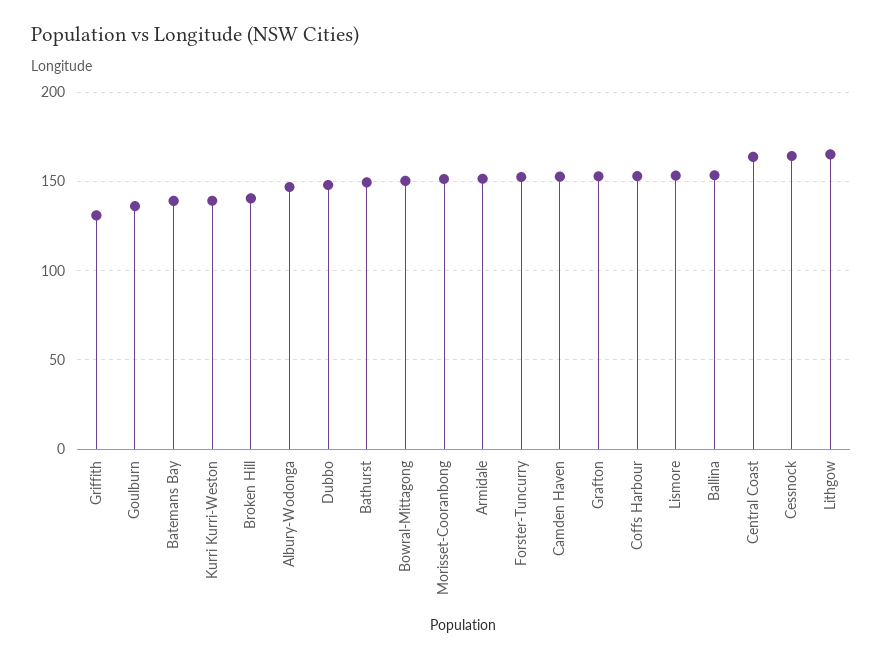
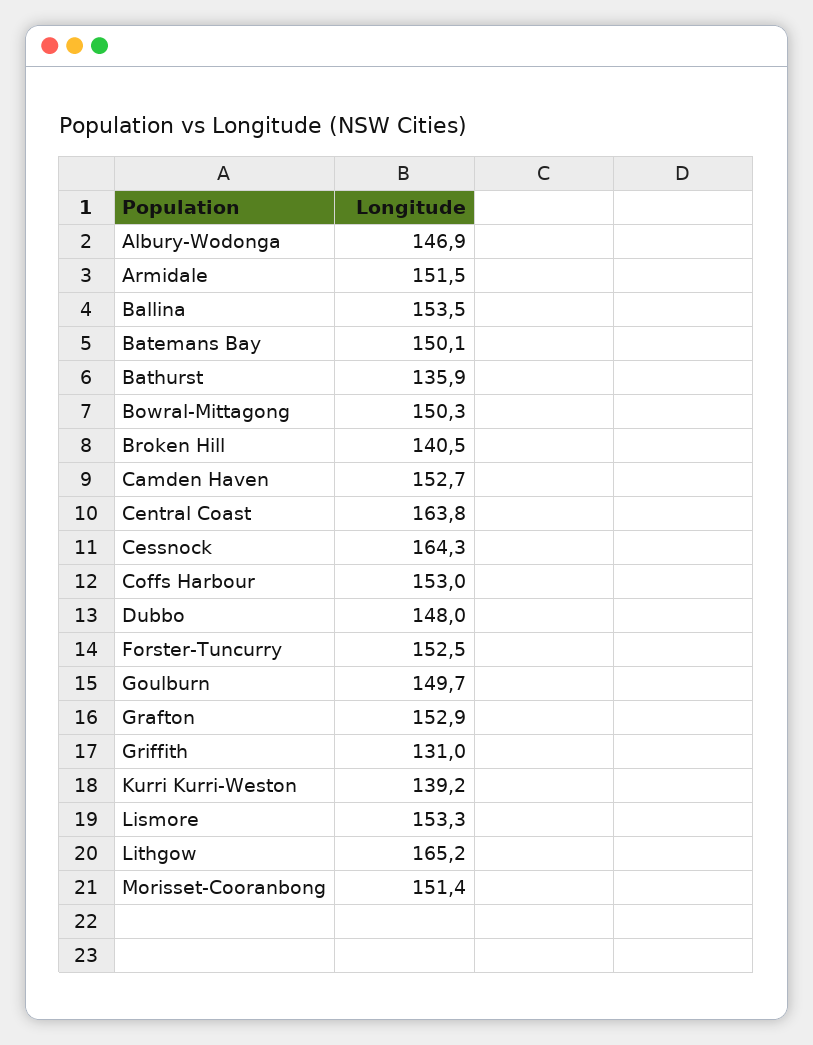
  {
    "Griffith": 131,
-   "Goulburn": 135,
+   "Goulburn": 149.7,
-   "Batemans Bay": 140,
+   "Batemans Bay": 150.1,
    "Kurri Kurri-Weston": 139.2,
    "Broken Hill": 140.5,
    "Albury-Wodonga": 146.9,
    "Dubbo": 148,
-   "Bathurst": 150,
+   "Bathurst": 135.9,
    "Bowral-Mittagong": 150.3,
    "Morisset-Cooranbong": 151.4,
    "Armidale": 151.5,
    "Forster-Tuncurry": 152.5,
    "Camden Haven": 152.7,
    "Grafton": 152.9,
    "Coffs Harbour": 153,
    "Lismore": 153.3,
    "Ballina": 153.5,
    "Central Coast": 163.8,
    "Cessnock": 164.3,
    "Lithgow": 165.2
  }

